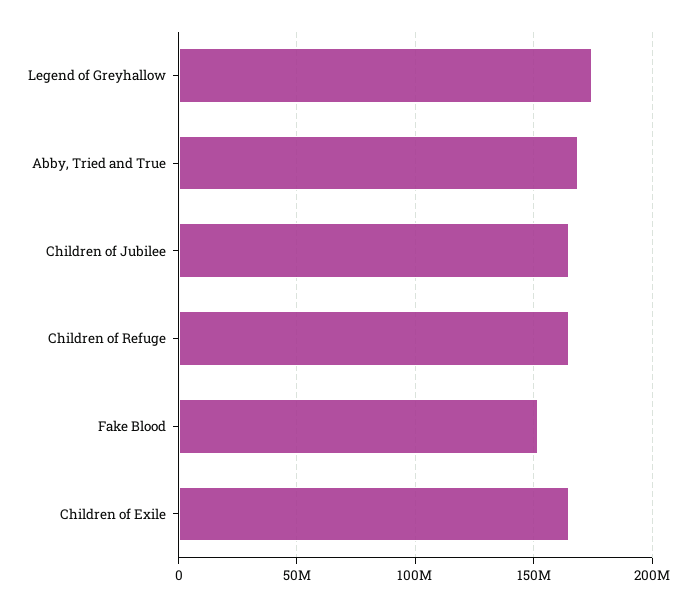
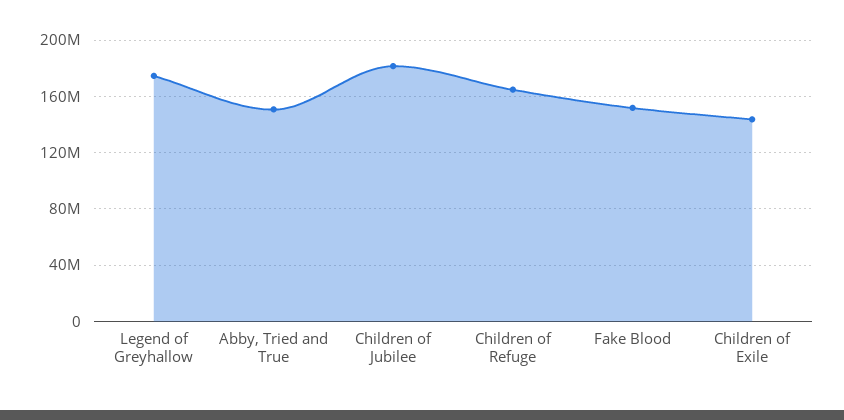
  {
    "Legend of Greyhallow": 175000000,
-   "Abby, Tried and True": 170000000,
+   "Abby, Tried and True": 150000000,
-   "Children of Jubilee": 165000000,
+   "Children of Jubilee": 180000000,
    "Children of Refuge": 165000000,
    "Fake Blood": 150000000,
-   "Children of Exile": 165000000
+   "Children of Exile": 145000000
  }

